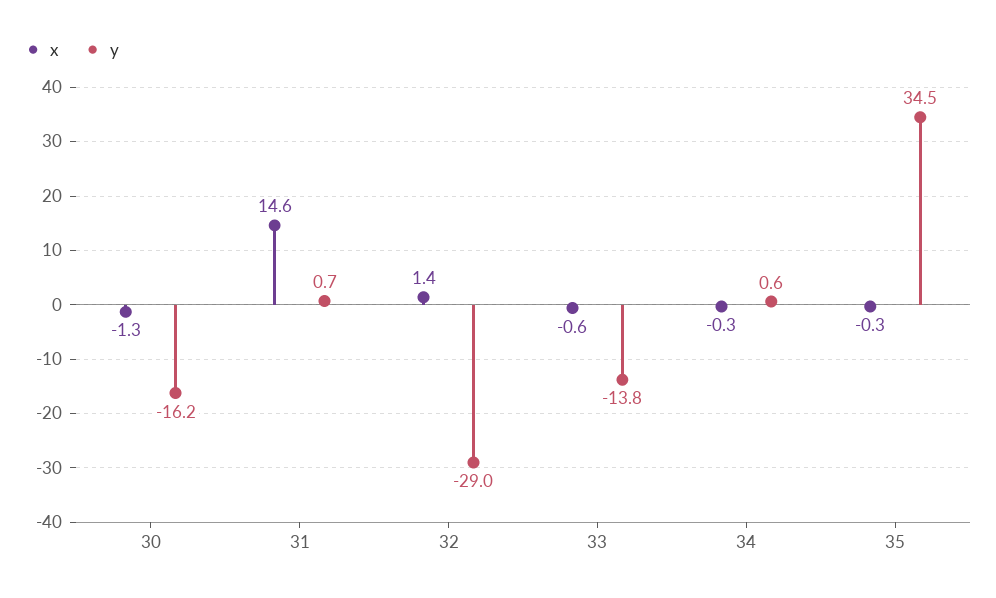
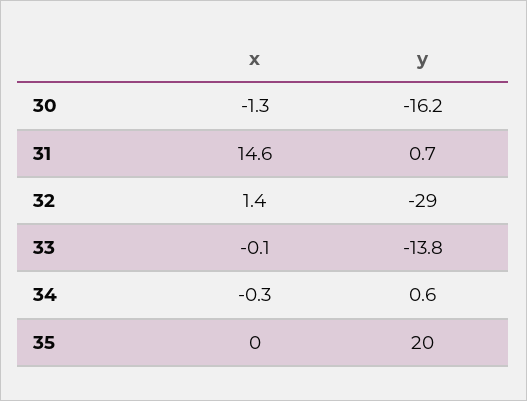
  {
    "x": {
      "30": -1.3,
      "31": 14.6,
      "32": 1.4,
-     "33": -0.6,
+     "33": -0.1,
      "34": -0.3,
-     "35": -0.3
+     "35": 0
    },
    "y": {
      "30": -16.2,
      "31": 0.7,
      "32": -29,
      "33": -13.8,
      "34": 0.6,
-     "35": 34.5
+     "35": 20
    }
  }

